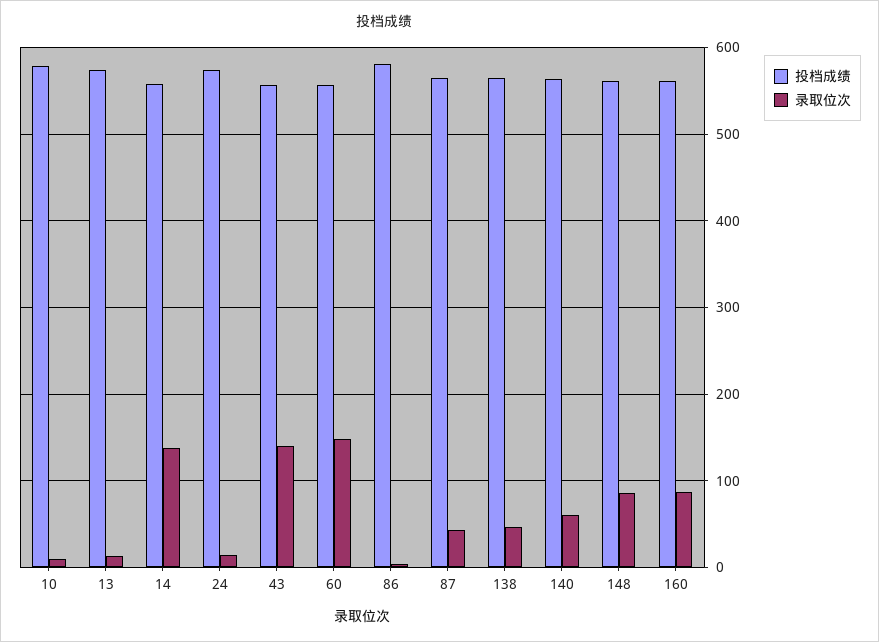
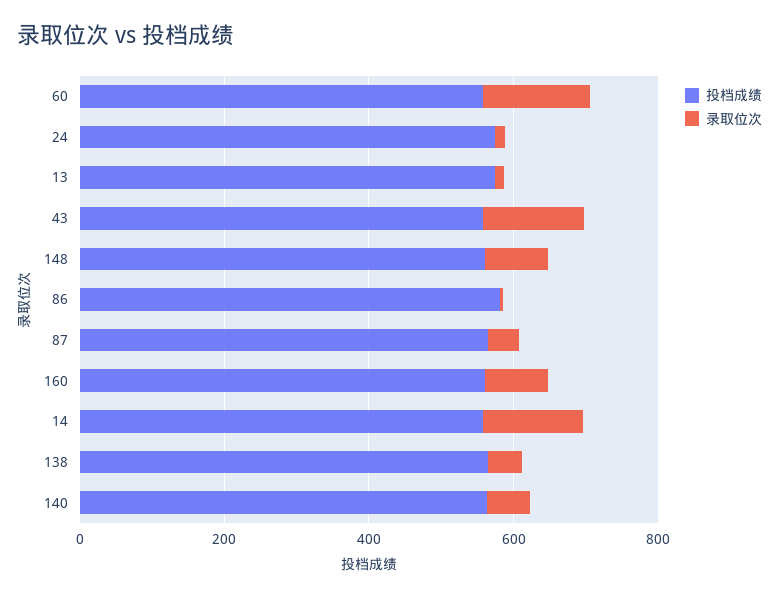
  {
    "投档成绩": {
-     "10": 580,
      "13": 570,
      "14": 560,
      "24": 570,
      "43": 560,
      "60": 560,
      "86": 580,
      "87": 570,
      "138": 570,
      "140": 560,
      "148": 560,
      "160": 560
    },
    "录取位次": {
-     "10": 10,
      "13": 10,
      "14": 140,
      "24": 10,
      "43": 140,
      "60": 150,
      "86": 0,
      "87": 40,
      "138": 50,
      "140": 60,
      "148": 90,
      "160": 90
    }
  }

